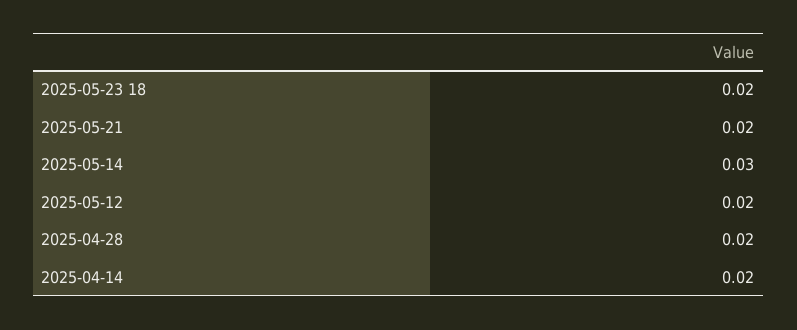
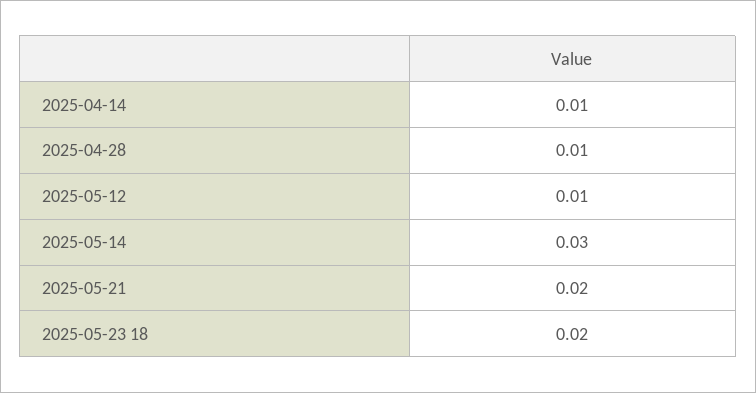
  {
    "2025-05-23 18": 0.02,
    "2025-05-21": 0.02,
    "2025-05-14": 0.03,
-   "2025-05-12": 0.02,
+   "2025-05-12": 0.01,
-   "2025-04-28": 0.02,
+   "2025-04-28": 0.01,
-   "2025-04-14": 0.02
+   "2025-04-14": 0.01
  }

